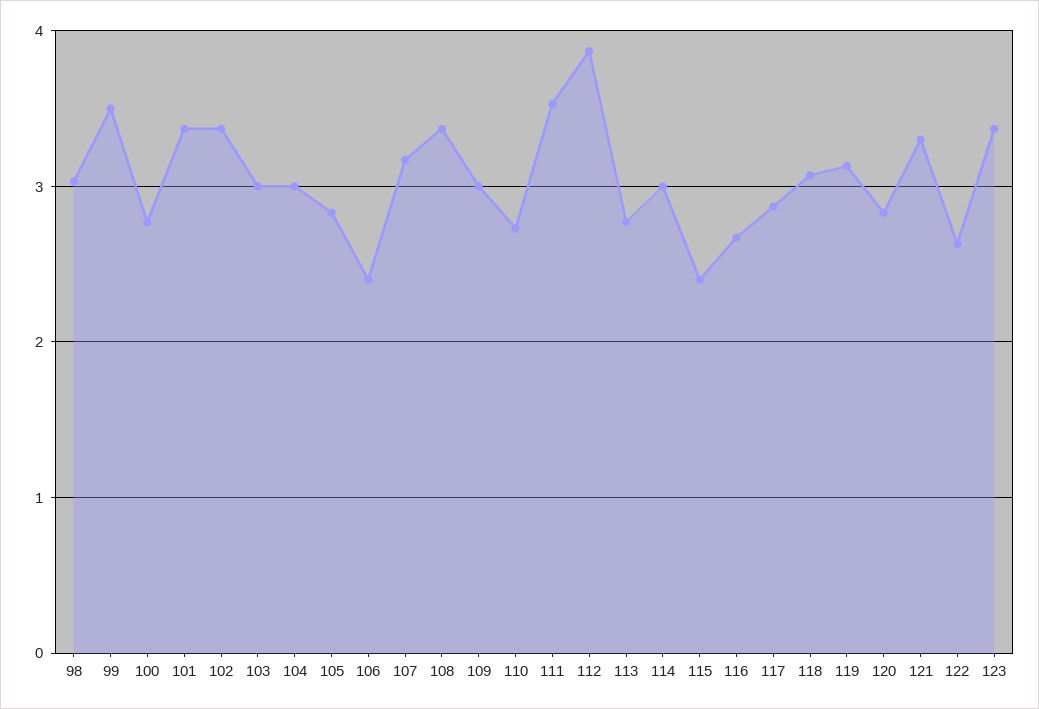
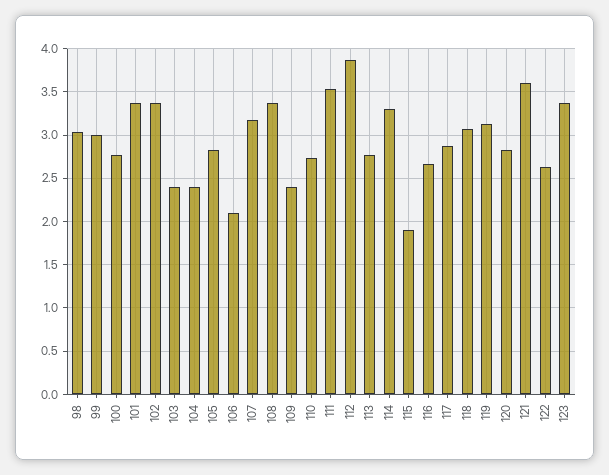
  {
    "98": 3,
-   "99": 3.5,
+   "99": 3,
    "100": 2.8,
    "101": 3.4,
    "102": 3.4,
-   "103": 3,
+   "103": 2.4,
-   "104": 3,
+   "104": 2.4,
    "105": 2.8,
-   "106": 2.4,
+   "106": 2.1,
    "107": 3.2,
    "108": 3.4,
-   "109": 3,
+   "109": 2.4,
    "110": 2.7,
    "111": 3.5,
    "112": 3.9,
    "113": 2.8,
-   "114": 3,
+   "114": 3.3,
-   "115": 2.4,
+   "115": 1.9,
    "116": 2.7,
    "117": 2.9,
    "118": 3.1,
    "119": 3.1,
    "120": 2.8,
-   "121": 3.3,
+   "121": 3.6,
    "122": 2.6,
    "123": 3.4
  }

